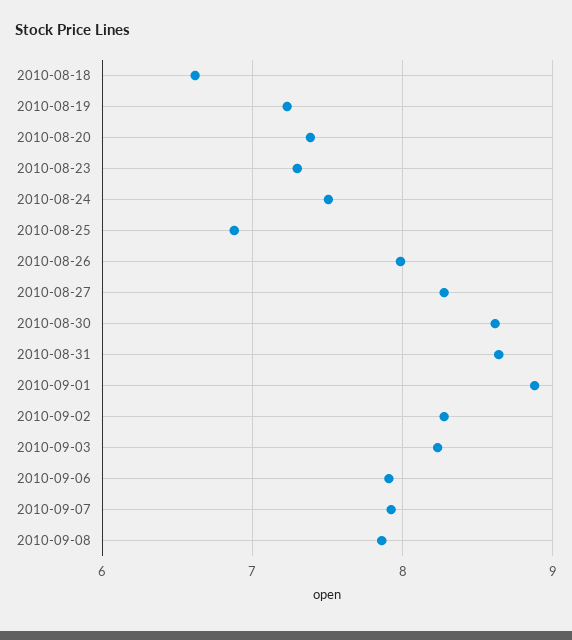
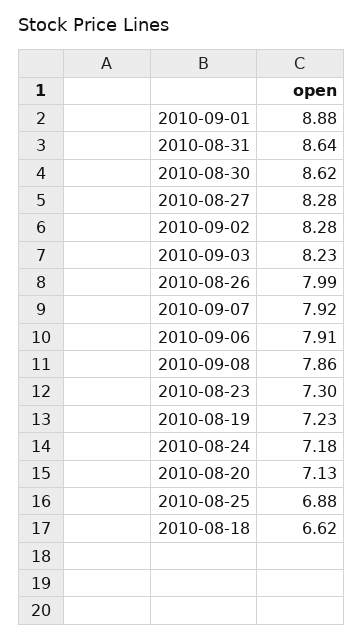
  {
    "2010-08-18": 6.62,
    "2010-08-19": 7.23,
-   "2010-08-20": 7.4,
+   "2010-08-20": 7.13,
    "2010-08-23": 7.3,
-   "2010-08-24": 7.5,
+   "2010-08-24": 7.18,
    "2010-08-25": 6.88,
    "2010-08-26": 7.99,
    "2010-08-27": 8.28,
    "2010-08-30": 8.62,
    "2010-08-31": 8.64,
    "2010-09-01": 8.88,
    "2010-09-02": 8.28,
    "2010-09-03": 8.23,
    "2010-09-06": 7.91,
    "2010-09-07": 7.92,
    "2010-09-08": 7.86
  }

